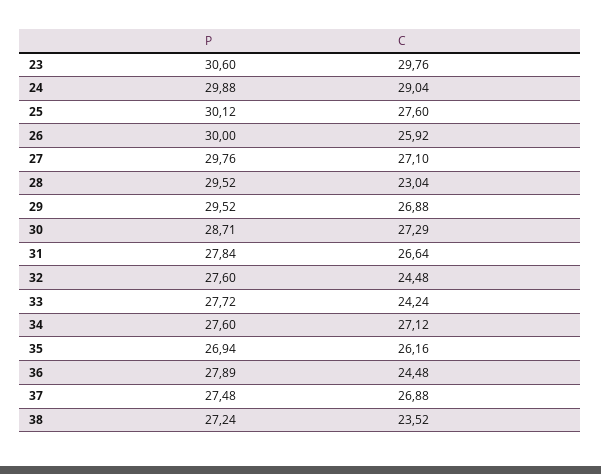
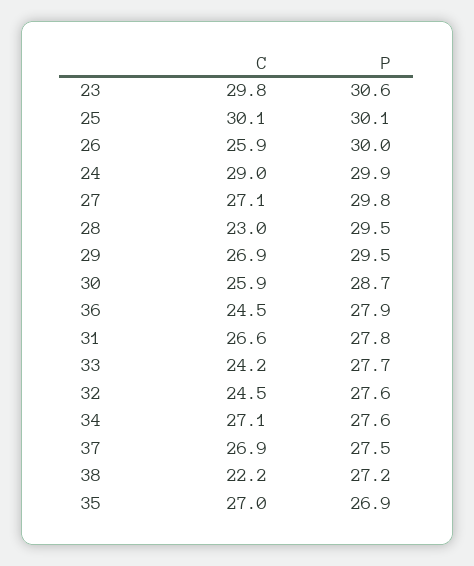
  {
    "P": {
      "23": 30.6,
      "24": 29.88,
      "25": 30.12,
      "26": 30,
      "27": 29.76,
      "28": 29.52,
      "29": 29.52,
      "30": 28.71,
      "31": 27.84,
      "32": 27.6,
      "33": 27.72,
      "34": 27.6,
      "35": 26.94,
      "36": 27.89,
      "37": 27.48,
      "38": 27.24
    },
    "C": {
      "23": 29.76,
      "24": 29.04,
-     "25": 27.6,
+     "25": 30.1,
      "26": 25.92,
      "27": 27.1,
      "28": 23.04,
      "29": 26.88,
-     "30": 27.29,
+     "30": 25.9,
      "31": 26.64,
      "32": 24.48,
      "33": 24.24,
      "34": 27.12,
-     "35": 26.16,
+     "35": 27,
      "36": 24.48,
      "37": 26.88,
-     "38": 23.52
+     "38": 22.2
    }
  }

